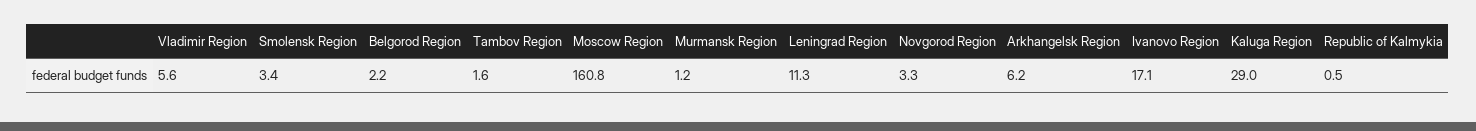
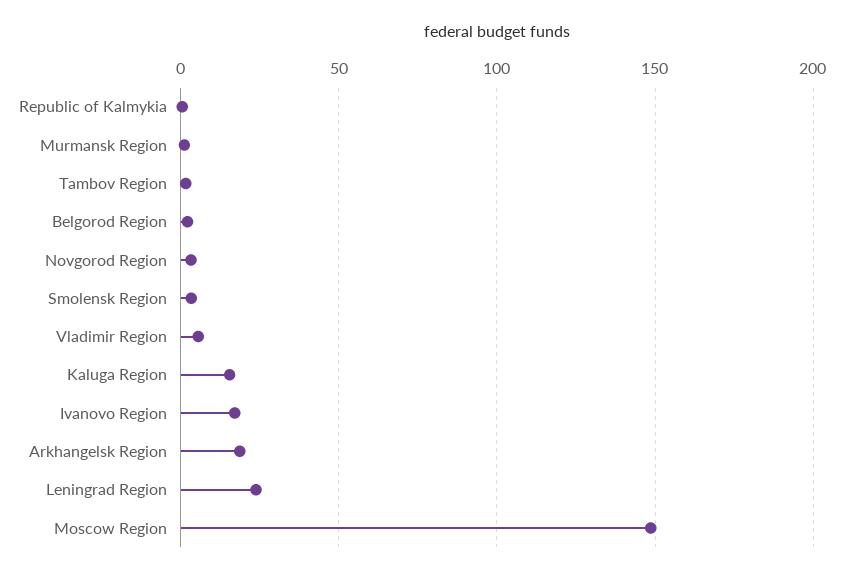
  {
    "Vladimir Region": 5.6,
    "Smolensk Region": 3.4,
    "Belgorod Region": 2.2,
    "Tambov Region": 1.6,
-   "Moscow Region": 160.8,
+   "Moscow Region": 150,
    "Murmansk Region": 1.2,
-   "Leningrad Region": 11.3,
+   "Leningrad Region": 25,
    "Novgorod Region": 3.3,
-   "Arkhangelsk Region": 6.2,
+   "Arkhangelsk Region": 20,
    "Ivanovo Region": 17.1,
-   "Kaluga Region": 29,
+   "Kaluga Region": 15,
    "Republic of Kalmykia": 0.5
  }

